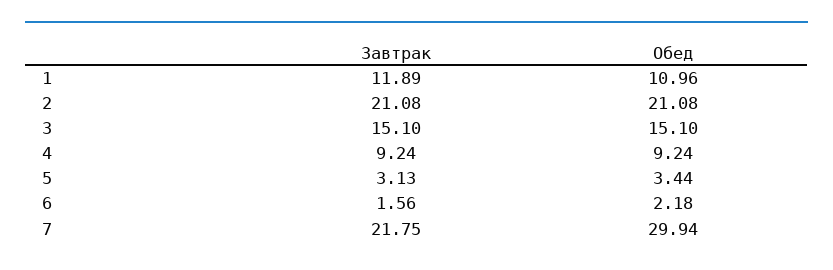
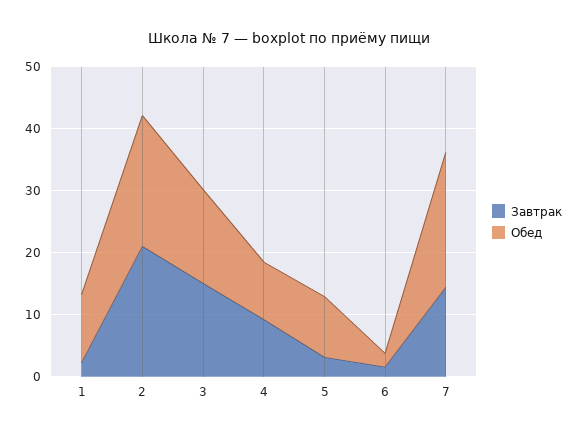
  {
    "Завтрак": {
-     "1": 11.89,
+     "1": 2,
      "2": 21.08,
      "3": 15.1,
      "4": 9.24,
      "5": 3.13,
      "6": 1.56,
-     "7": 21.75
+     "7": 14
    },
    "Обед": {
      "1": 10.96,
      "2": 21.08,
      "3": 15.1,
      "4": 9.24,
-     "5": 3.44,
+     "5": 10,
      "6": 2.18,
-     "7": 29.94
+     "7": 22
    }
  }

